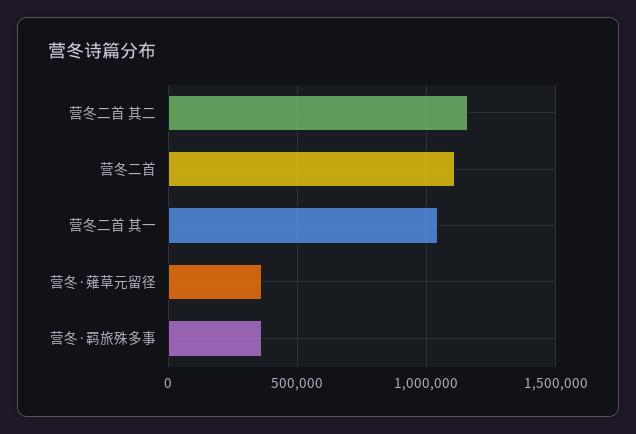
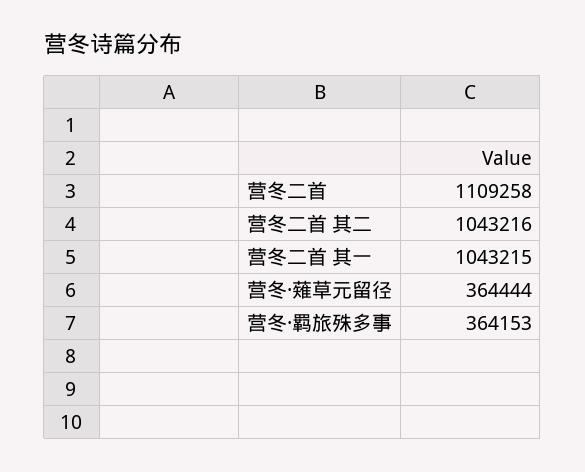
  {
-   "营冬二首 其二": 1150000,
+   "营冬二首 其二": 1043216,
    "营冬二首": 1109258,
    "营冬二首 其一": 1043215,
    "营冬·薙草元留径": 364444,
    "营冬·羁旅殊多事": 364153
  }

